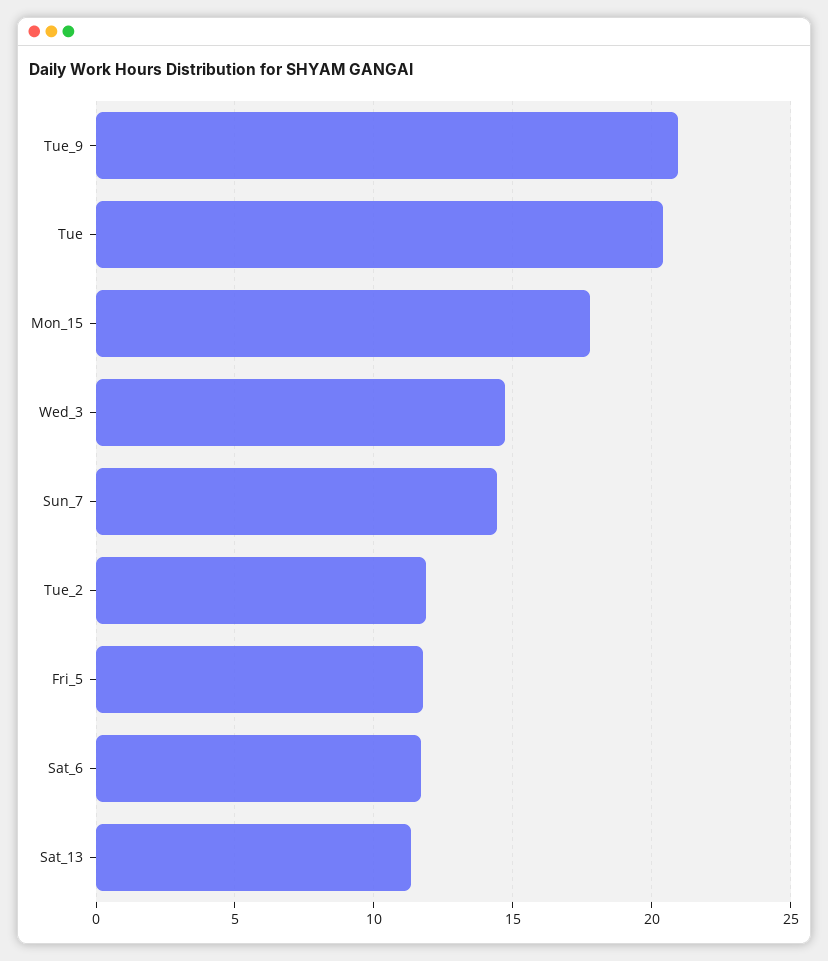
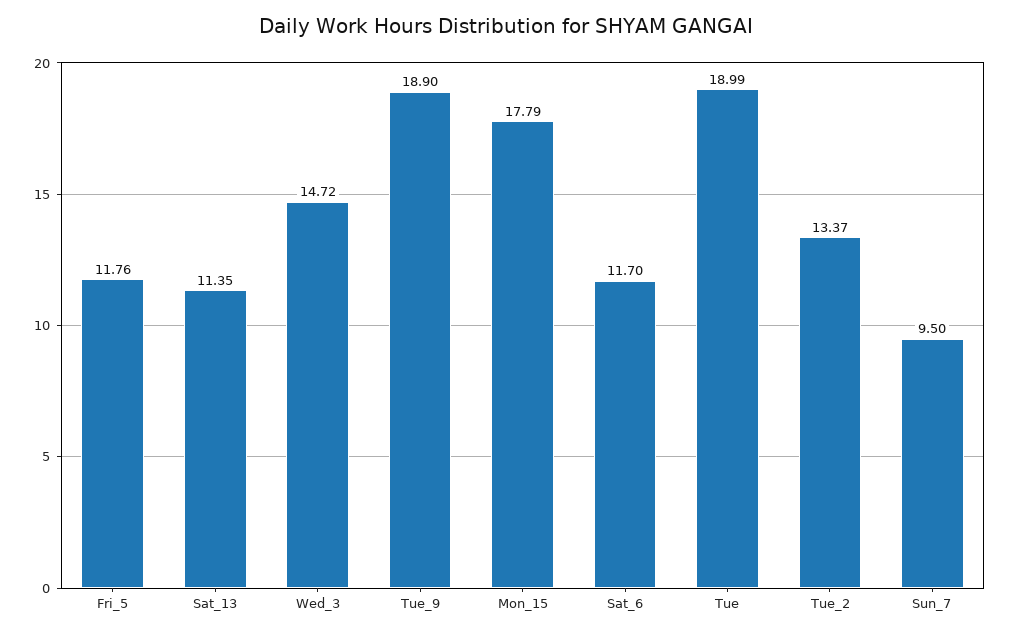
  {
-   "Tue_9": 21,
+   "Tue_9": 18.9,
-   "Tue": 20.5,
+   "Tue": 18.99,
    "Mon_15": 17.79,
    "Wed_3": 14.72,
-   "Sun_7": 14.5,
+   "Sun_7": 9.5,
-   "Tue_2": 12,
+   "Tue_2": 13.37,
    "Fri_5": 11.76,
    "Sat_6": 11.7,
    "Sat_13": 11.35
  }

